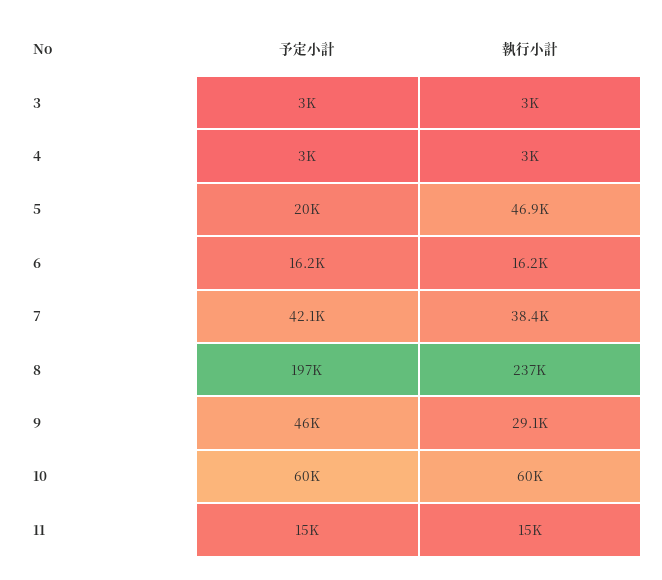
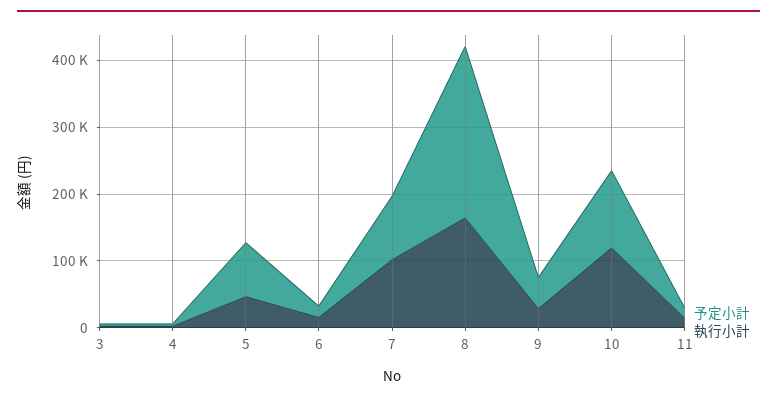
  {
    "予定小計": {
      "3": 3000,
      "4": 3000,
-     "5": 20000,
+     "5": 80000,
      "6": 16200,
-     "7": 42100,
+     "7": 100000,
-     "8": 197000,
+     "8": 260000,
      "9": 46000,
-     "10": 60000,
+     "10": 120000,
      "11": 15000
    },
    "執行小計": {
      "3": 3000,
      "4": 3000,
      "5": 46900,
      "6": 16200,
-     "7": 38400,
+     "7": 100000,
-     "8": 237000,
+     "8": 160000,
      "9": 29100,
-     "10": 60000,
+     "10": 120000,
      "11": 15000
    }
  }

